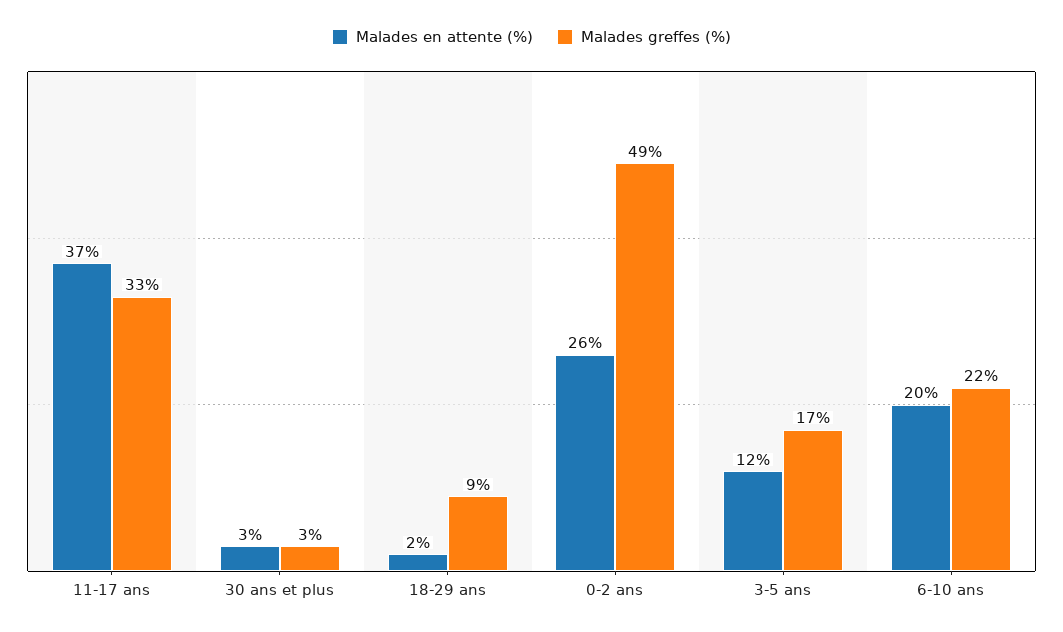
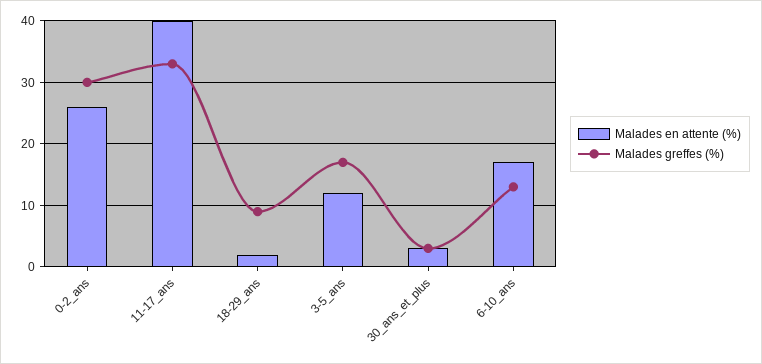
  {
    "Malades en attente (%)": {
-     "11-17 ans": 37,
+     "11-17 ans": 40,
      "30 ans et plus": 3,
      "18-29 ans": 2,
      "0-2 ans": 26,
      "3-5 ans": 12,
-     "6-10 ans": 20
+     "6-10 ans": 17
    },
    "Malades greffes (%)": {
      "11-17 ans": 33,
      "30 ans et plus": 3,
      "18-29 ans": 9,
-     "0-2 ans": 49,
+     "0-2 ans": 30,
      "3-5 ans": 17,
-     "6-10 ans": 22
+     "6-10 ans": 13
    }
  }

